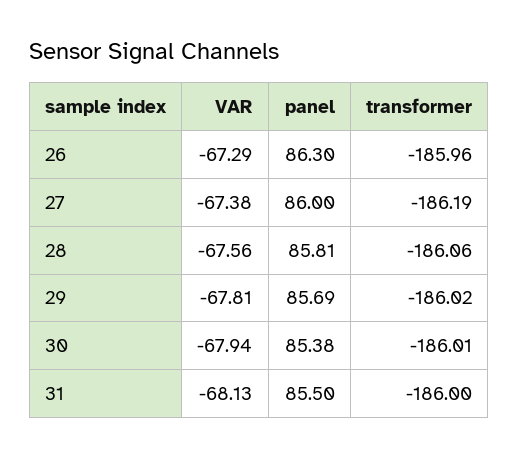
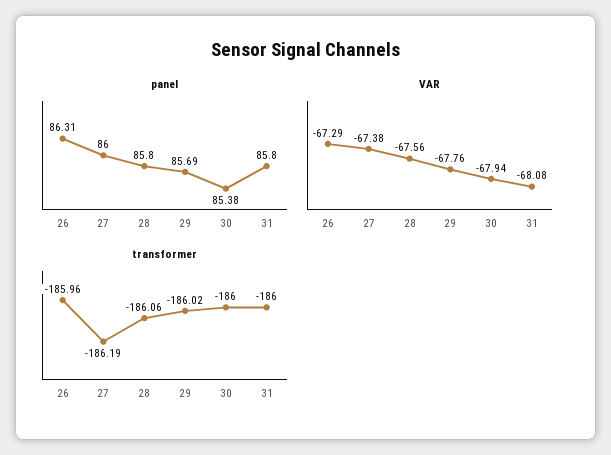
  {
    "VAR": {
      "26": -67.29,
      "27": -67.38,
      "28": -67.56,
-     "29": -67.81,
+     "29": -67.76,
      "30": -67.94,
-     "31": -68.13
+     "31": -68.08
    },
    "panel": {
-     "26": 86.3,
+     "26": 86.31,
      "27": 86,
-     "28": 85.81,
+     "28": 85.8,
      "29": 85.69,
      "30": 85.38,
-     "31": 85.5
+     "31": 85.8
    },
    "transformer": {
      "26": -185.96,
      "27": -186.19,
      "28": -186.06,
      "29": -186.02,
-     "30": -186.01,
+     "30": -186,
      "31": -186
    }
  }

